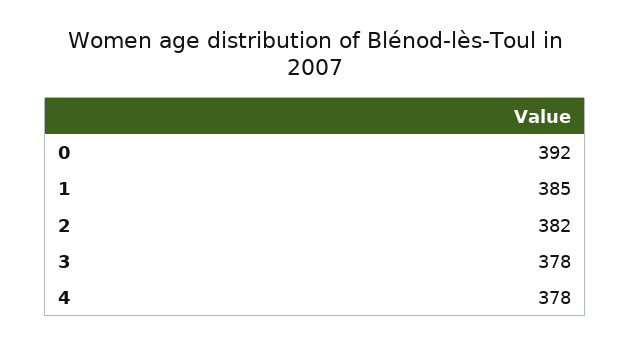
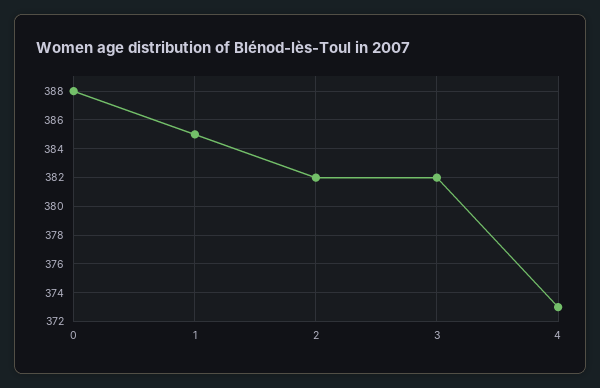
  {
-   "0": 392,
+   "0": 388,
    "1": 385,
    "2": 382,
-   "3": 378,
+   "3": 382,
-   "4": 378
+   "4": 373
  }

